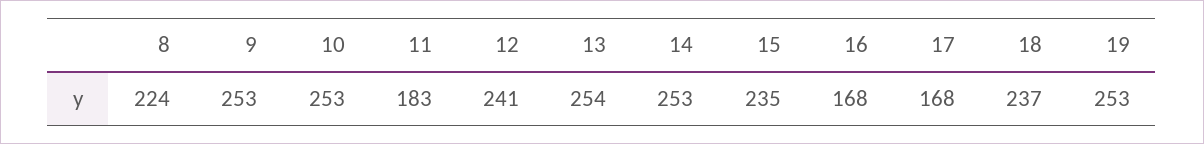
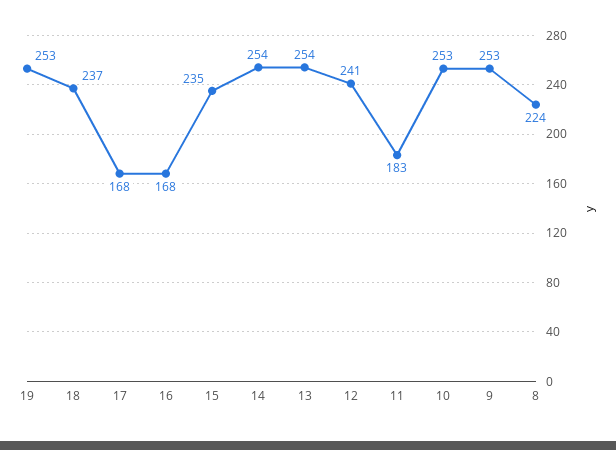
  {
    "8": 224,
    "9": 253,
    "10": 253,
    "11": 183,
    "12": 241,
    "13": 254,
-   "14": 253,
+   "14": 254,
    "15": 235,
    "16": 168,
    "17": 168,
    "18": 237,
    "19": 253
  }

